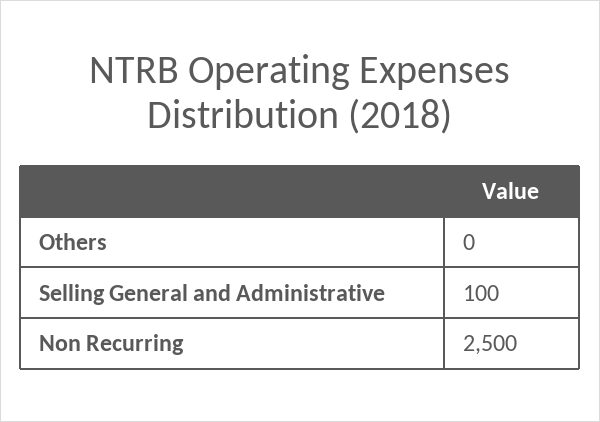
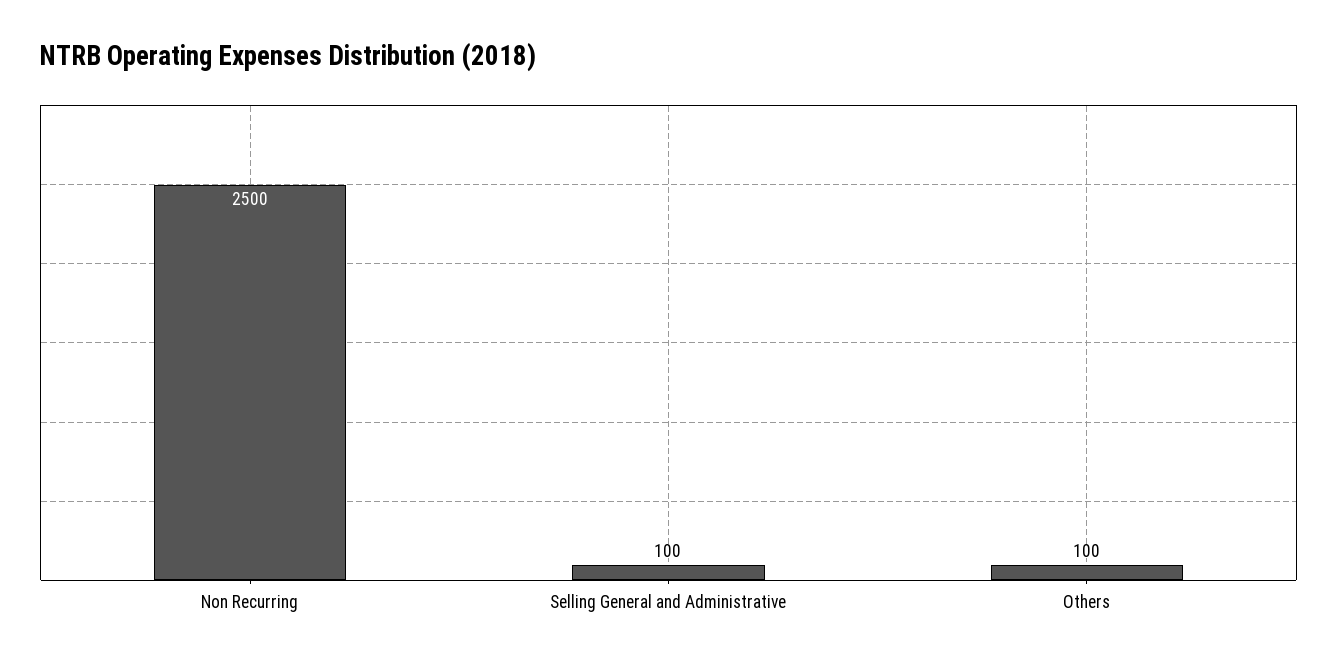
  {
-   "Others": 0,
+   "Others": 100,
    "Selling General and Administrative": 100,
    "Non Recurring": 2500
  }

